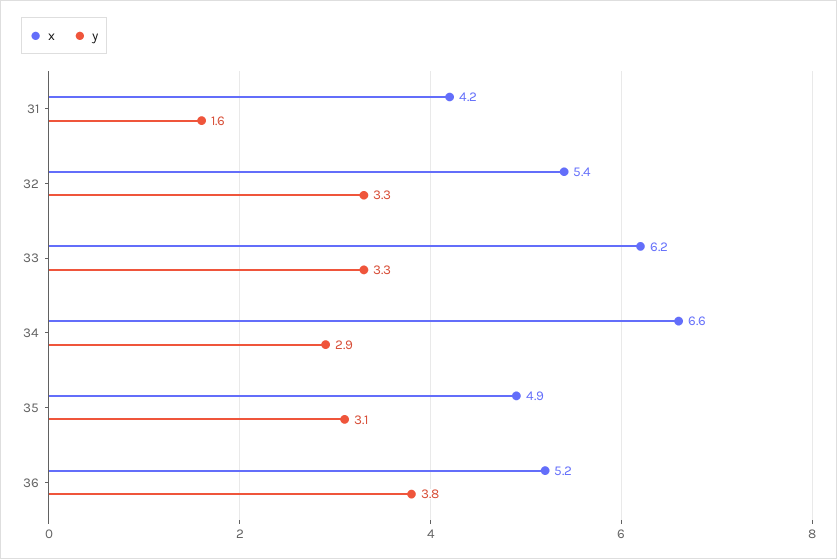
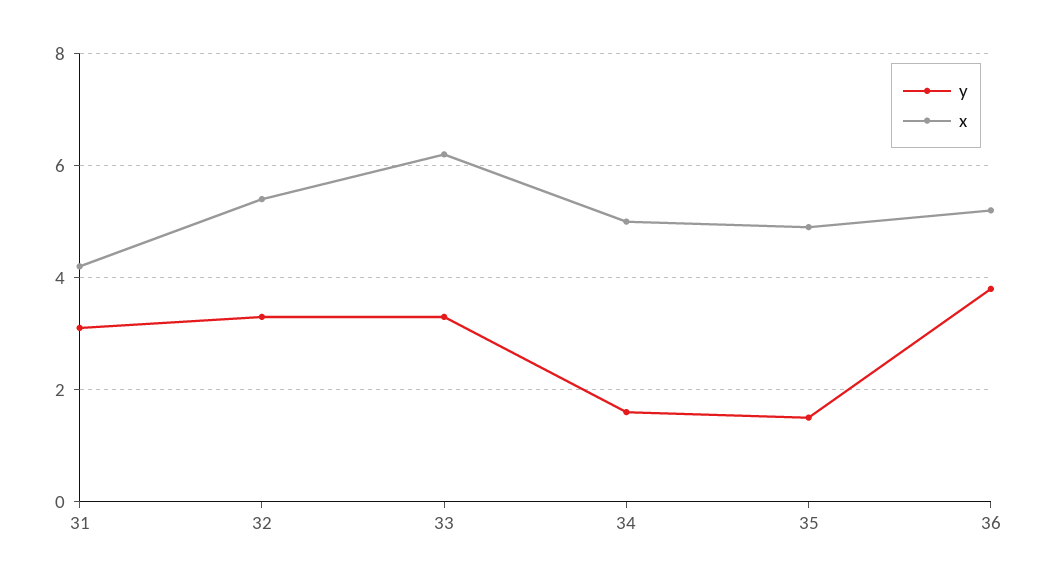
  {
    "x": {
      "31": 4.2,
      "32": 5.4,
      "33": 6.2,
-     "34": 6.6,
+     "34": 5,
      "35": 4.9,
      "36": 5.2
    },
    "y": {
-     "31": 1.6,
+     "31": 3,
      "32": 3.3,
      "33": 3.3,
-     "34": 2.9,
+     "34": 1.5,
-     "35": 3.1,
+     "35": 1.5,
      "36": 3.8
    }
  }

